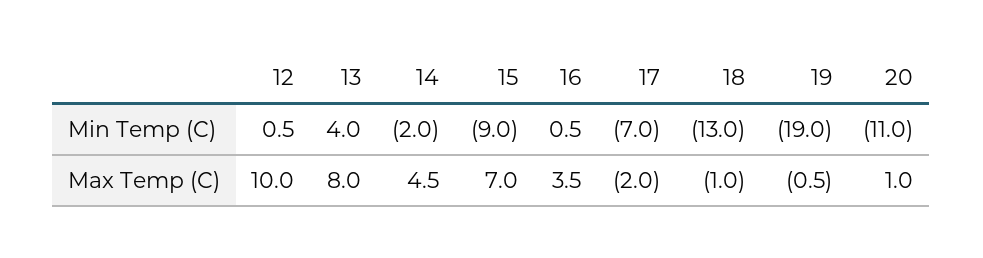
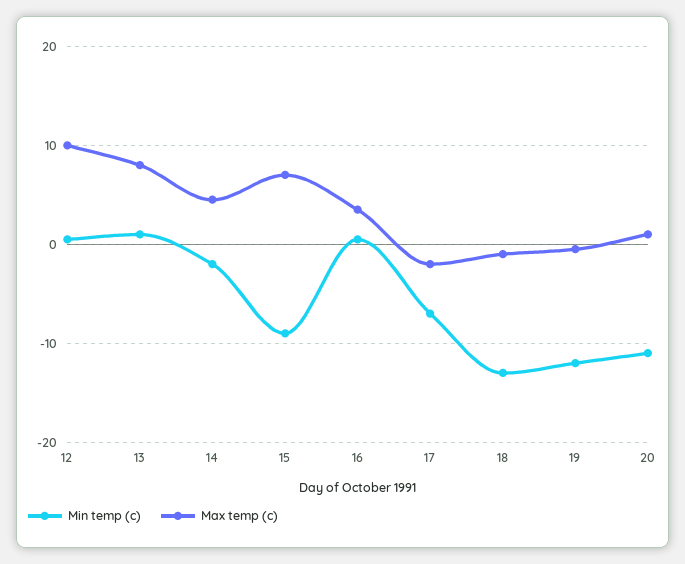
  {
    "Min Temp (C)": {
      "12": 0.5,
-     "13": 4,
+     "13": 1,
      "14": -2,
      "15": -9,
      "16": 0.5,
      "17": -7,
      "18": -13,
-     "19": -19,
+     "19": -12,
      "20": -11
    },
    "Max Temp (C)": {
      "12": 10,
      "13": 8,
      "14": 4.5,
      "15": 7,
      "16": 3.5,
      "17": -2,
      "18": -1,
      "19": -0.5,
      "20": 1
    }
  }

